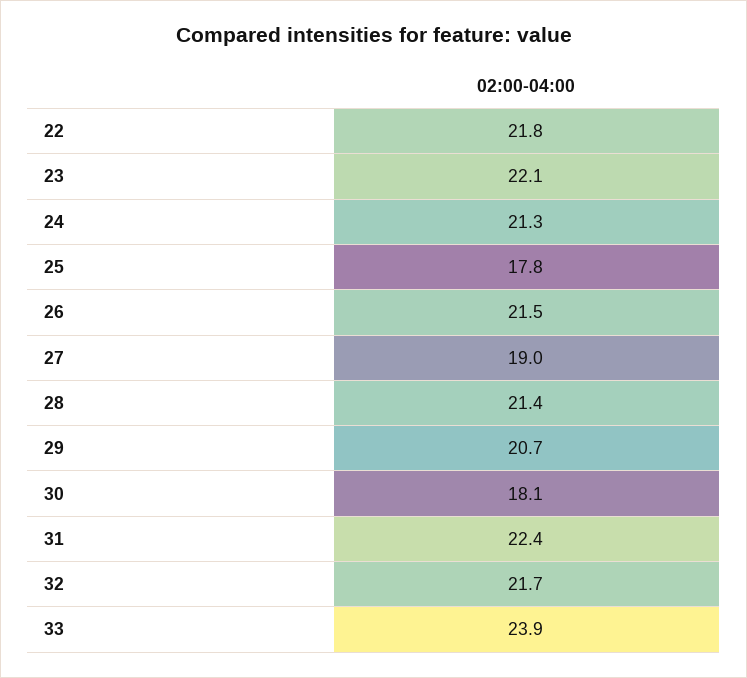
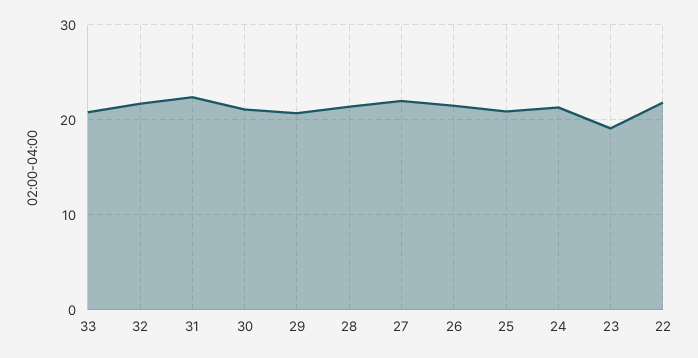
  {
    "22": 21.8,
-   "23": 22.1,
+   "23": 19,
    "24": 21.3,
-   "25": 17.8,
+   "25": 21,
    "26": 21.5,
-   "27": 19,
+   "27": 22,
    "28": 21.4,
    "29": 20.7,
-   "30": 18.1,
+   "30": 21,
    "31": 22.4,
    "32": 21.7,
-   "33": 23.9
+   "33": 21
  }

